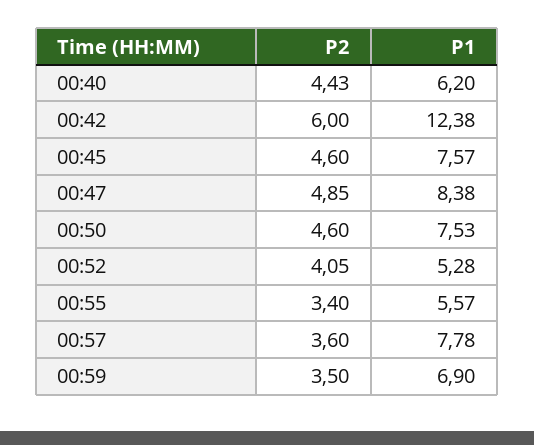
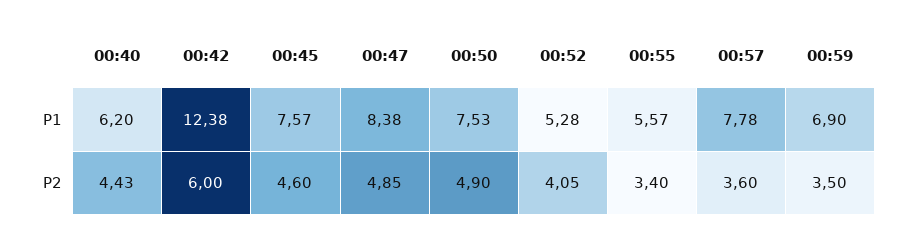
  {
    "P2": {
      "00:40": 4.43,
      "00:42": 6,
      "00:45": 4.6,
      "00:47": 4.85,
-     "00:50": 4.6,
+     "00:50": 4.9,
      "00:52": 4.05,
      "00:55": 3.4,
      "00:57": 3.6,
      "00:59": 3.5
    },
    "P1": {
      "00:40": 6.2,
      "00:42": 12.38,
      "00:45": 7.57,
      "00:47": 8.38,
      "00:50": 7.53,
      "00:52": 5.28,
      "00:55": 5.57,
      "00:57": 7.78,
      "00:59": 6.9
    }
  }

